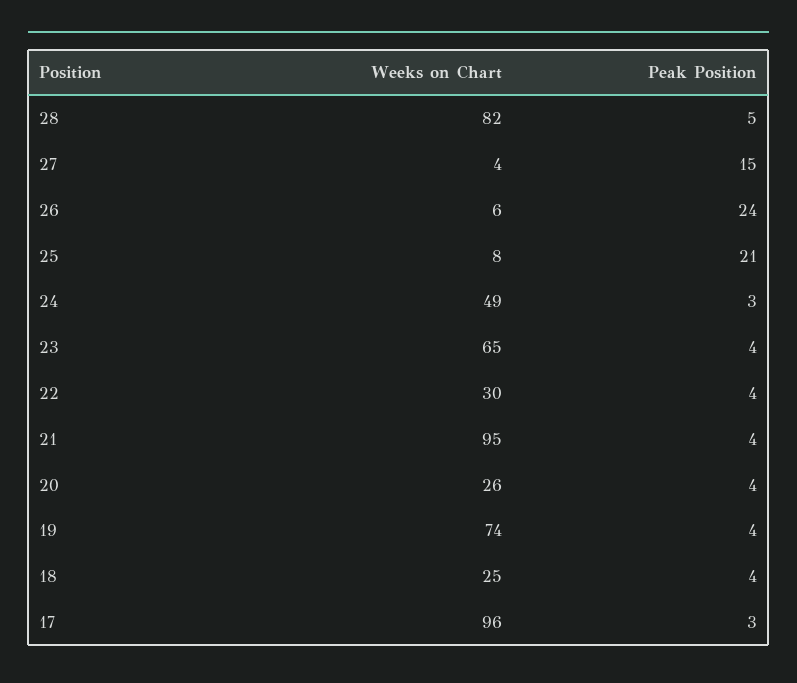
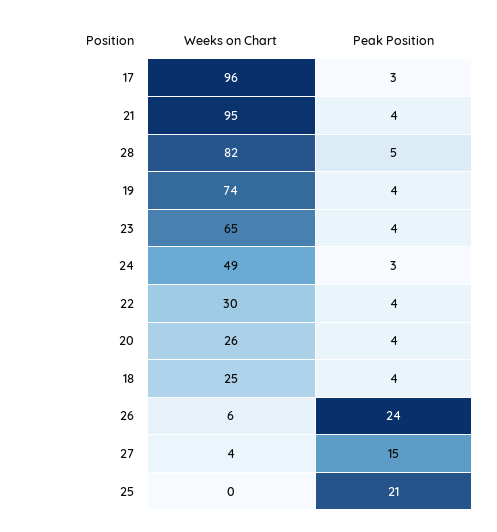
  {
    "Weeks on Chart": {
      "28": 82,
      "27": 4,
      "26": 6,
-     "25": 8,
+     "25": 0,
      "24": 49,
      "23": 65,
      "22": 30,
      "21": 95,
      "20": 26,
      "19": 74,
      "18": 25,
      "17": 96
    },
    "Peak Position": {
      "28": 5,
      "27": 15,
      "26": 24,
      "25": 21,
      "24": 3,
      "23": 4,
      "22": 4,
      "21": 4,
      "20": 4,
      "19": 4,
      "18": 4,
      "17": 3
    }
  }

